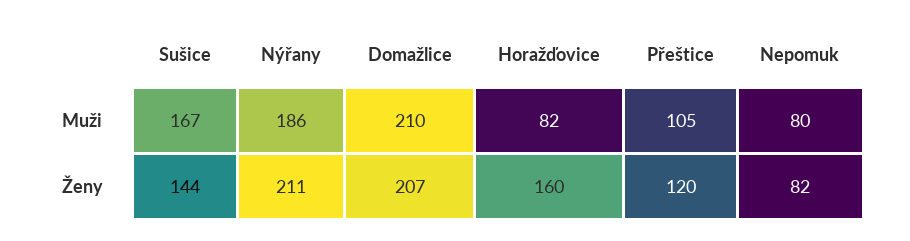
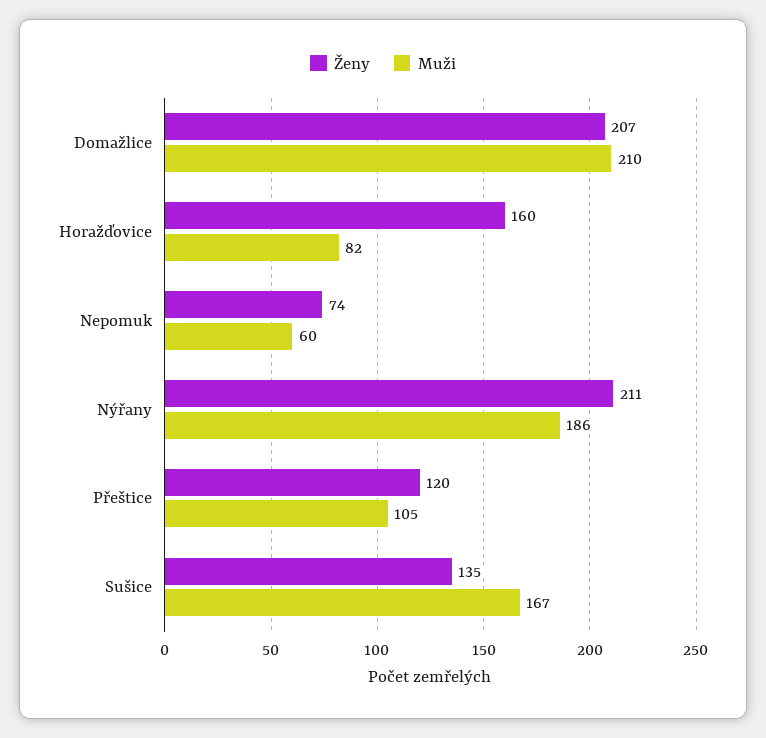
  {
    "Muži": {
      "Sušice": 167,
      "Nýřany": 186,
      "Domažlice": 210,
      "Horažďovice": 82,
      "Přeštice": 105,
-     "Nepomuk": 80
+     "Nepomuk": 60
    },
    "Ženy": {
-     "Sušice": 144,
+     "Sušice": 135,
      "Nýřany": 211,
      "Domažlice": 207,
      "Horažďovice": 160,
      "Přeštice": 120,
-     "Nepomuk": 82
+     "Nepomuk": 74
    }
  }

